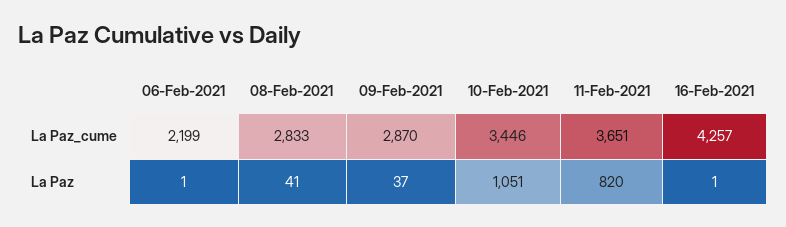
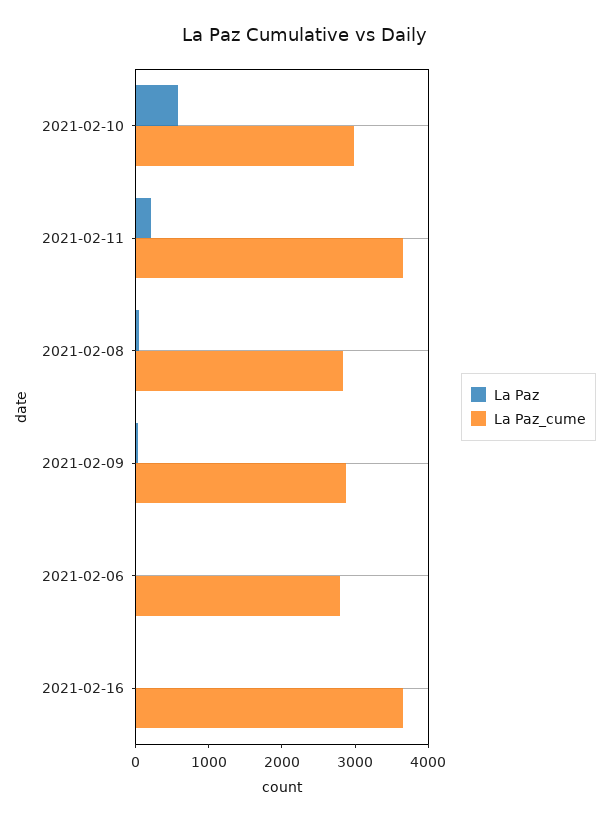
  {
    "La Paz_cume": {
-     "06-Feb-2021": 2199,
+     "06-Feb-2021": 2800,
      "08-Feb-2021": 2833,
      "09-Feb-2021": 2870,
-     "10-Feb-2021": 3446,
+     "10-Feb-2021": 3000,
      "11-Feb-2021": 3651,
-     "16-Feb-2021": 4257
+     "16-Feb-2021": 3600
    },
    "La Paz": {
      "06-Feb-2021": 1,
      "08-Feb-2021": 41,
      "09-Feb-2021": 37,
-     "10-Feb-2021": 1051,
+     "10-Feb-2021": 600,
-     "11-Feb-2021": 820,
+     "11-Feb-2021": 200,
      "16-Feb-2021": 1
    }
  }

